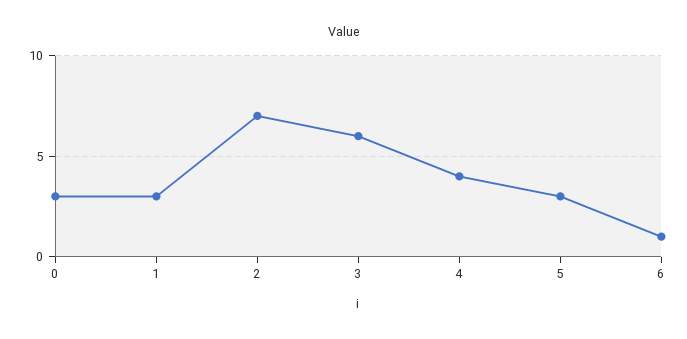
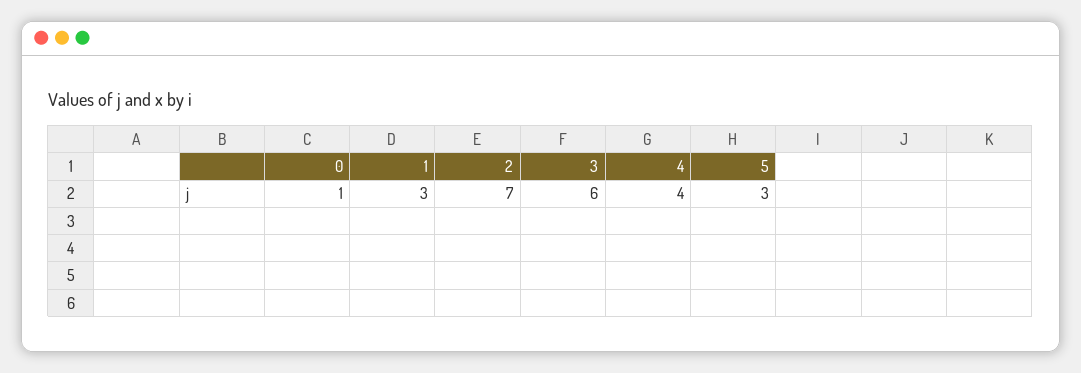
  {
-   "0": 3,
+   "0": 1,
    "1": 3,
    "2": 7,
    "3": 6,
    "4": 4,
-   "5": 3,
+   "5": 3
-   "6": 1
  }

